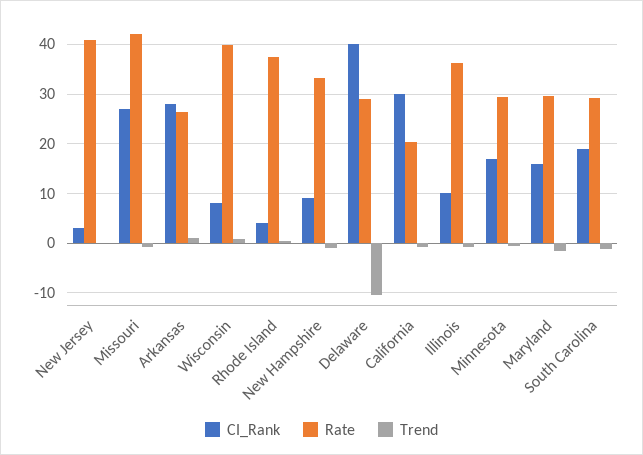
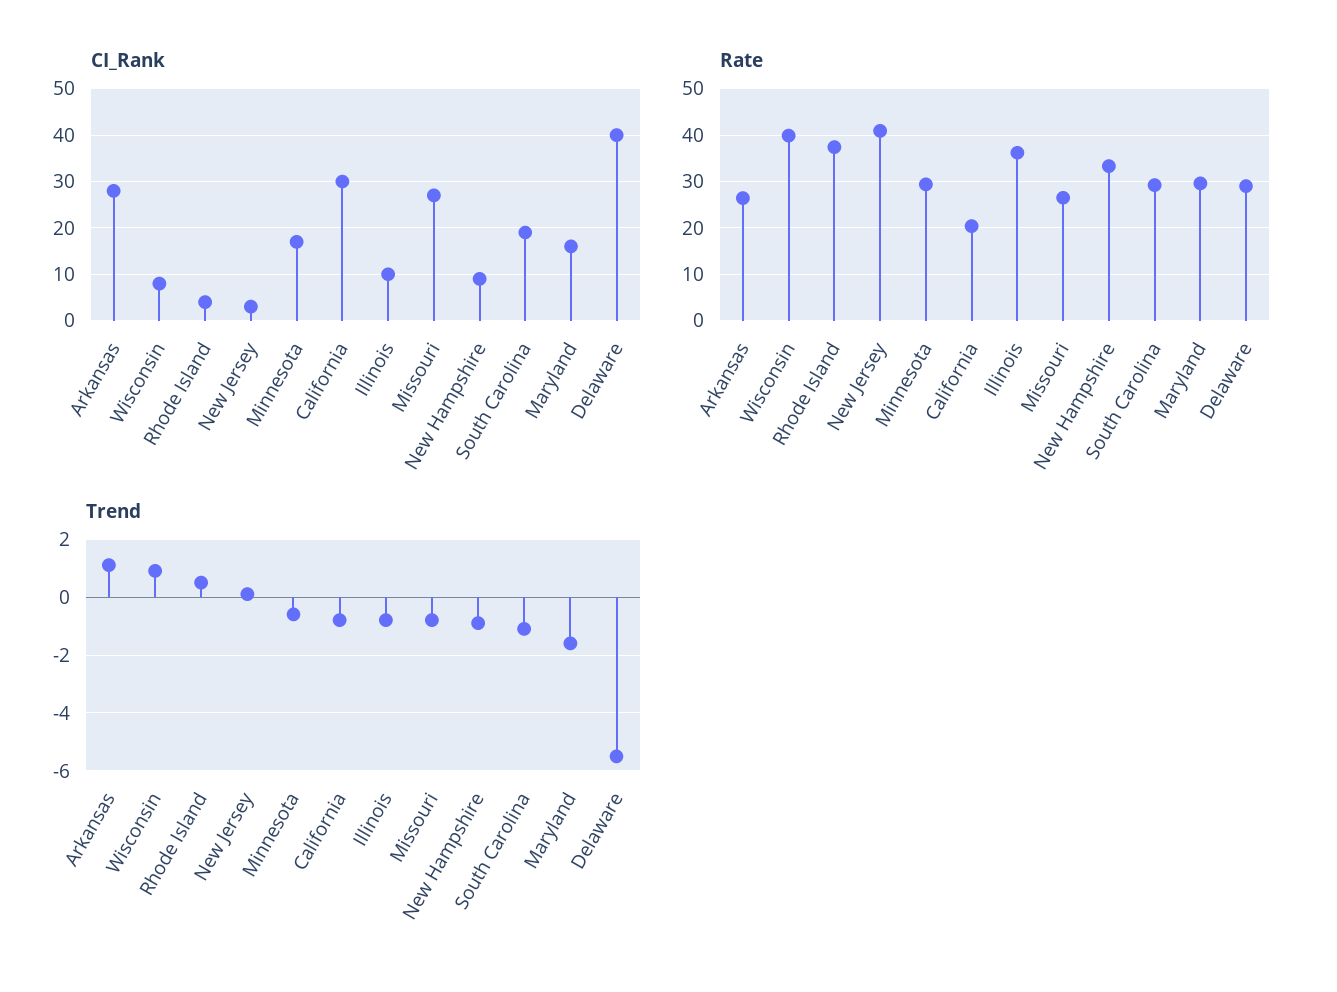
  {
    "CI_Rank": {
      "New Jersey": 4,
      "Missouri": 28,
      "Arkansas": 28,
      "Wisconsin": 8,
      "Rhode Island": 4,
      "New Hampshire": 10,
      "Delaware": 40,
      "California": 30,
      "Illinois": 10,
      "Minnesota": 18,
      "Maryland": 16,
      "South Carolina": 20
    },
    "Rate": {
      "New Jersey": 40,
-     "Missouri": 42,
+     "Missouri": 26,
      "Arkansas": 26,
      "Wisconsin": 40,
      "Rhode Island": 38,
      "New Hampshire": 34,
      "Delaware": 30,
      "California": 20,
      "Illinois": 36,
      "Minnesota": 30,
      "Maryland": 30,
      "South Carolina": 30
    },
    "Trend": {
      "New Jersey": 0,
      "Missouri": -1,
      "Arkansas": 1,
      "Wisconsin": 1,
      "Rhode Island": 0.5,
      "New Hampshire": -1,
-     "Delaware": -10,
+     "Delaware": -5.5,
      "California": -1,
      "Illinois": -1,
      "Minnesota": -0.5,
      "Maryland": -1.5,
      "South Carolina": -1
    }
  }

